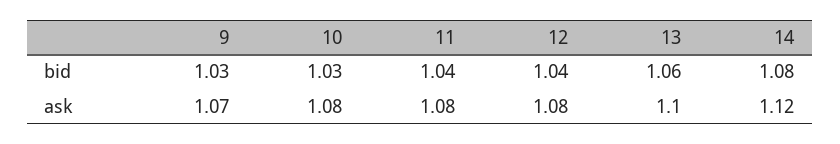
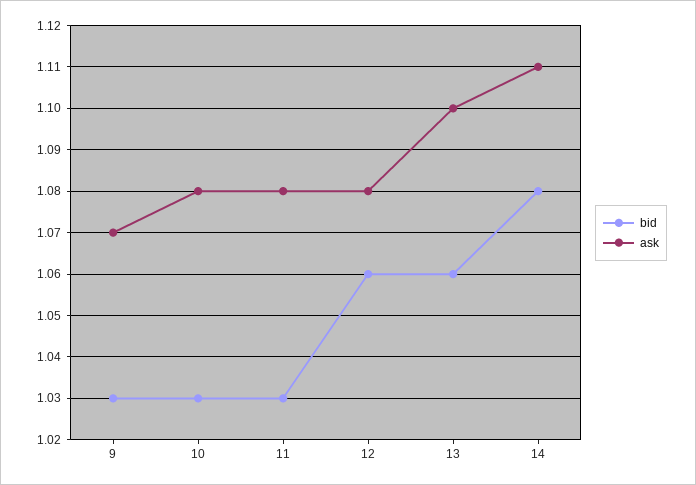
  {
    "bid": {
      "9": 1.03,
      "10": 1.03,
-     "11": 1.04,
+     "11": 1.03,
-     "12": 1.04,
+     "12": 1.06,
      "13": 1.06,
      "14": 1.08
    },
    "ask": {
      "9": 1.07,
      "10": 1.08,
      "11": 1.08,
      "12": 1.08,
      "13": 1.1,
-     "14": 1.12
+     "14": 1.11
    }
  }

